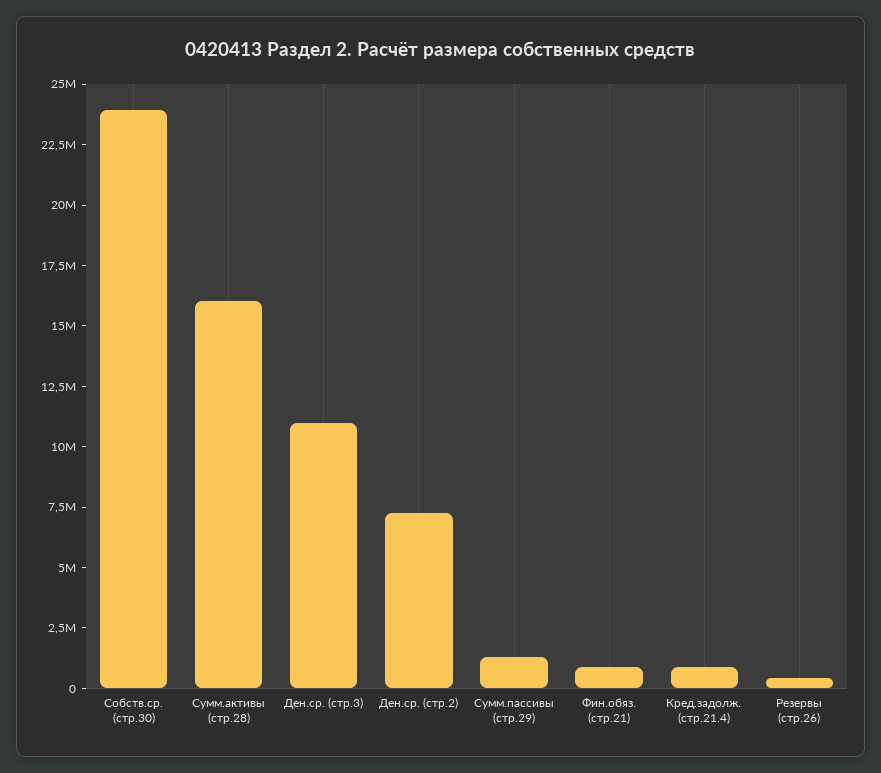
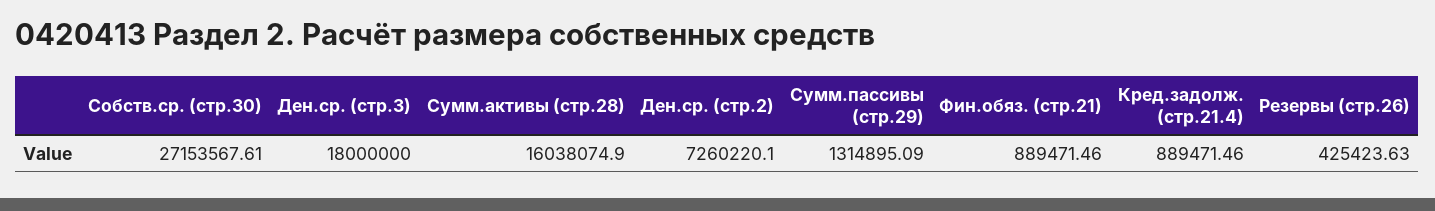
  {
-   "Собств.ср. (стр.30)": 24000000,
+   "Собств.ср. (стр.30)": 27153567.61,
    "Сумм.активы (стр.28)": 16038074.9,
-   "Ден.ср. (стр.3)": 11000000,
+   "Ден.ср. (стр.3)": 18000000,
    "Ден.ср. (стр.2)": 7260220.1,
    "Сумм.пассивы (стр.29)": 1314895.09,
    "Фин.обяз. (стр.21)": 889471.46,
    "Кред.задолж. (стр.21.4)": 889471.46,
    "Резервы (стр.26)": 425423.63
  }

